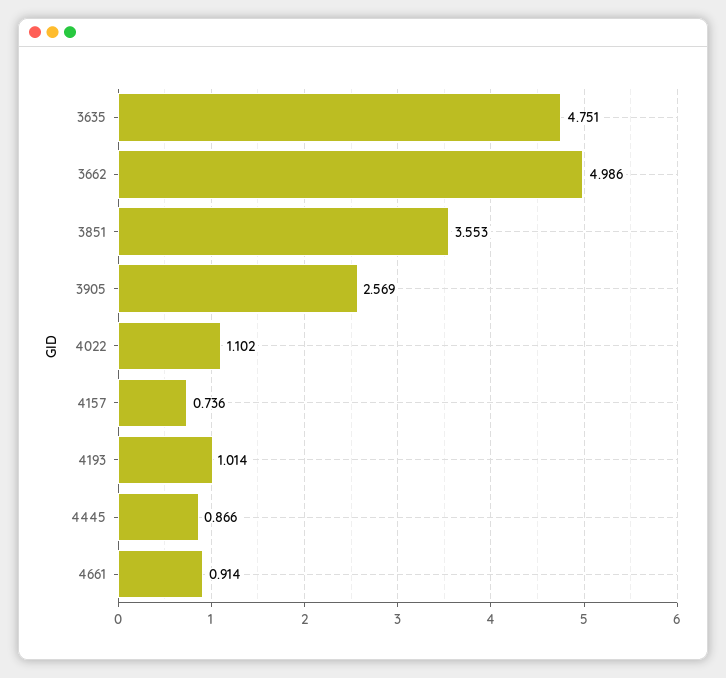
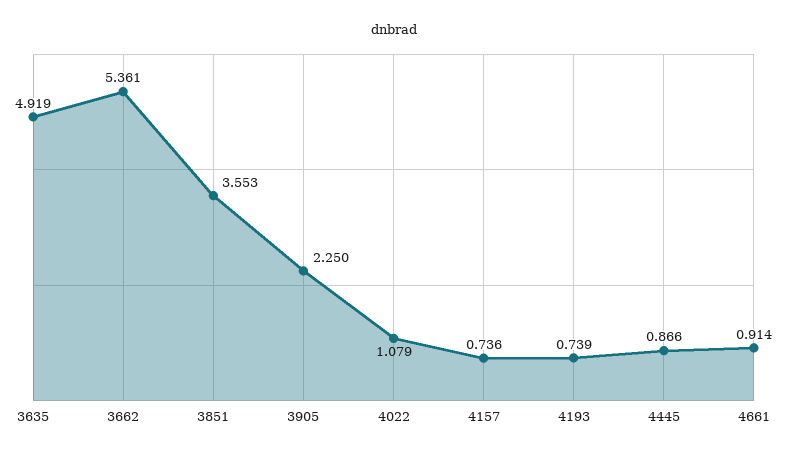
  {
-   "3635": 4.751,
+   "3635": 4.919,
-   "3662": 4.986,
+   "3662": 5.361,
    "3851": 3.553,
-   "3905": 2.569,
+   "3905": 2.25,
-   "4022": 1.102,
+   "4022": 1.079,
    "4157": 0.736,
-   "4193": 1.014,
+   "4193": 0.739,
    "4445": 0.866,
    "4661": 0.914
  }

